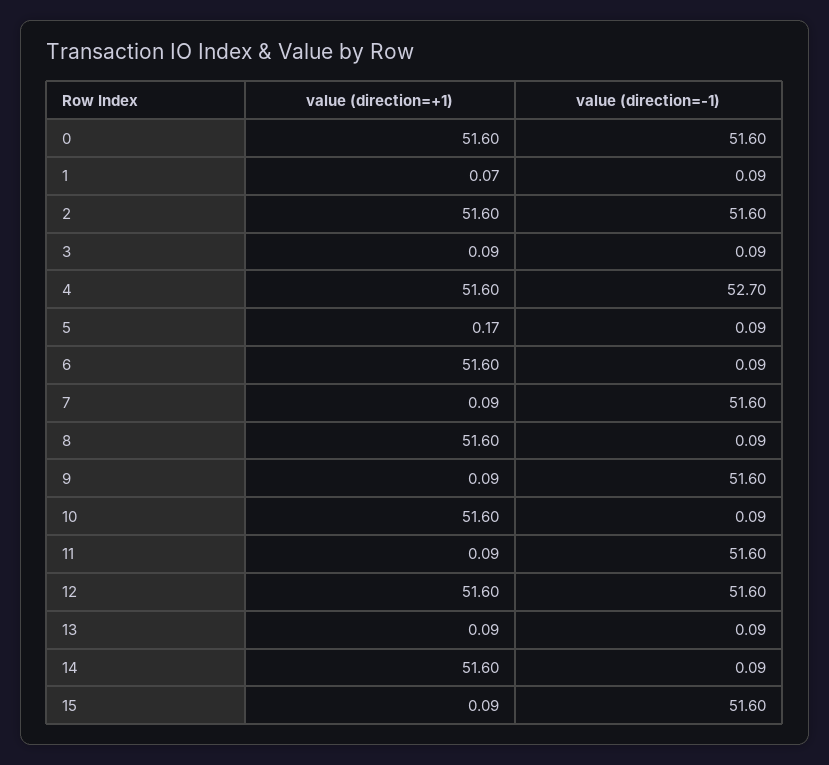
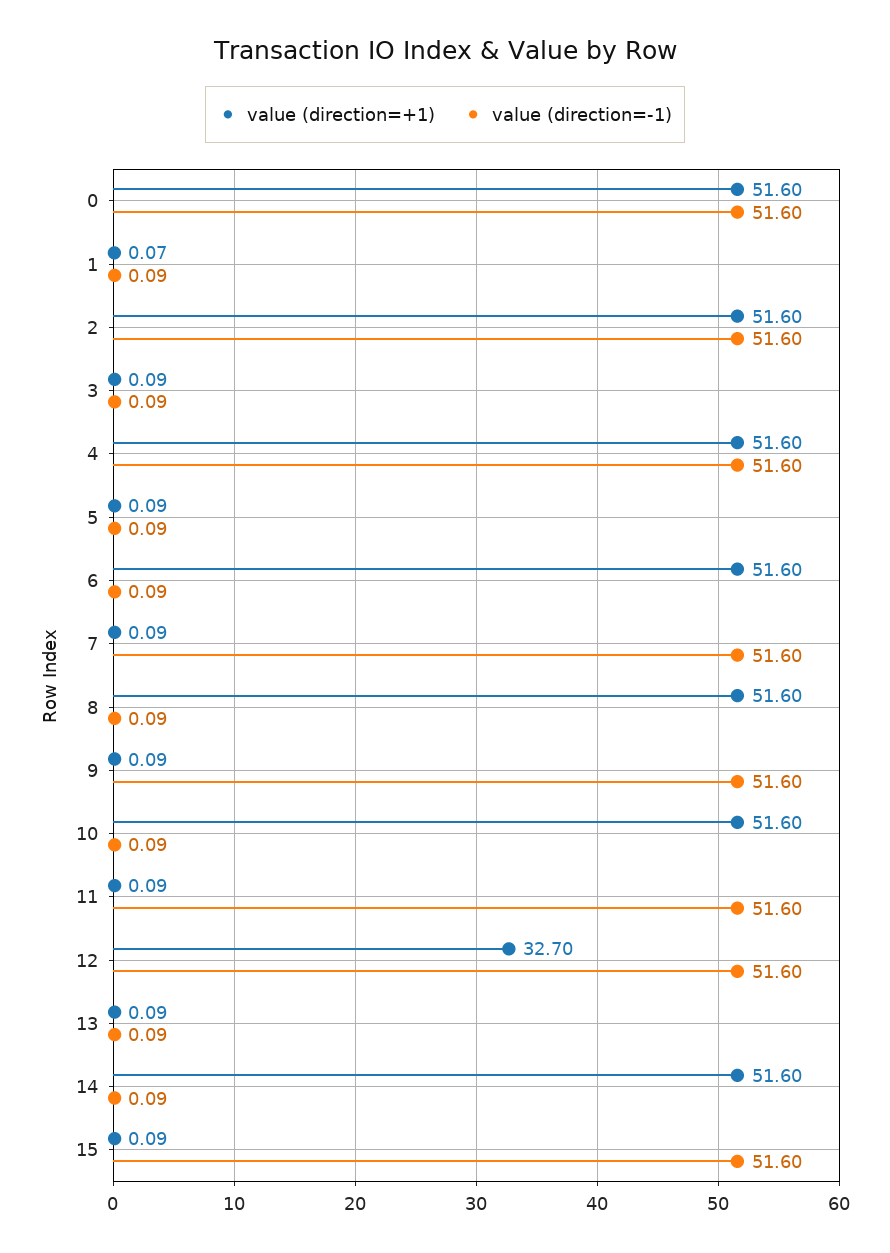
  {
    "value (direction=+1)": {
      "0": 51.6,
      "1": 0.07,
      "2": 51.6,
      "3": 0.09,
      "4": 51.6,
-     "5": 0.17,
+     "5": 0.09,
      "6": 51.6,
      "7": 0.09,
      "8": 51.6,
      "9": 0.09,
      "10": 51.6,
      "11": 0.09,
-     "12": 51.6,
+     "12": 32.7,
      "13": 0.09,
      "14": 51.6,
      "15": 0.09
    },
    "value (direction=-1)": {
      "0": 51.6,
      "1": 0.09,
      "2": 51.6,
      "3": 0.09,
-     "4": 52.7,
+     "4": 51.6,
      "5": 0.09,
      "6": 0.09,
      "7": 51.6,
      "8": 0.09,
      "9": 51.6,
      "10": 0.09,
      "11": 51.6,
      "12": 51.6,
      "13": 0.09,
      "14": 0.09,
      "15": 51.6
    }
  }

